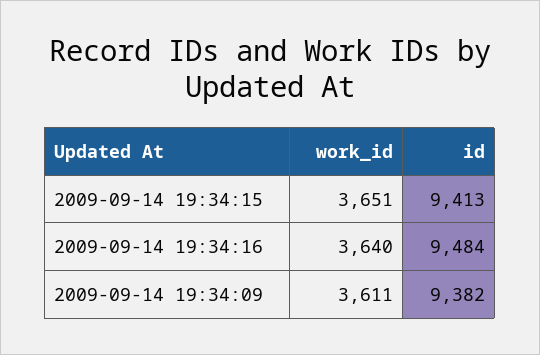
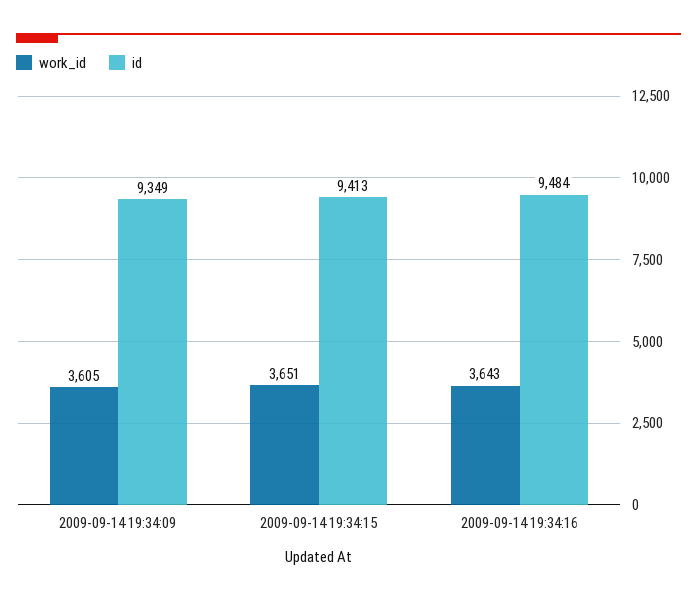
  {
    "work_id": {
      "2009-09-14 19:34:15": 3651,
-     "2009-09-14 19:34:16": 3640,
+     "2009-09-14 19:34:16": 3643,
-     "2009-09-14 19:34:09": 3611
+     "2009-09-14 19:34:09": 3605
    },
    "id": {
      "2009-09-14 19:34:15": 9413,
      "2009-09-14 19:34:16": 9484,
-     "2009-09-14 19:34:09": 9382
+     "2009-09-14 19:34:09": 9349
    }
  }

